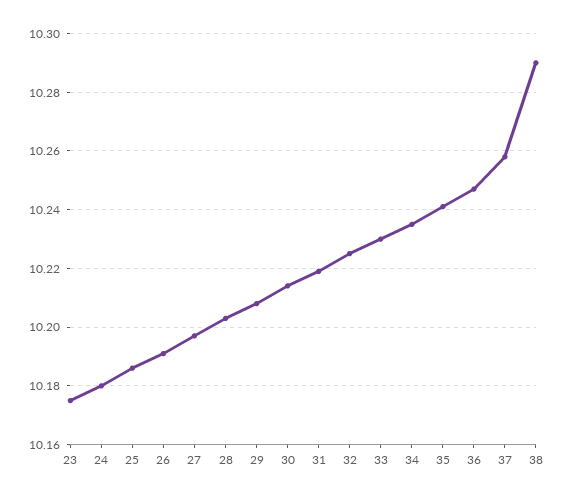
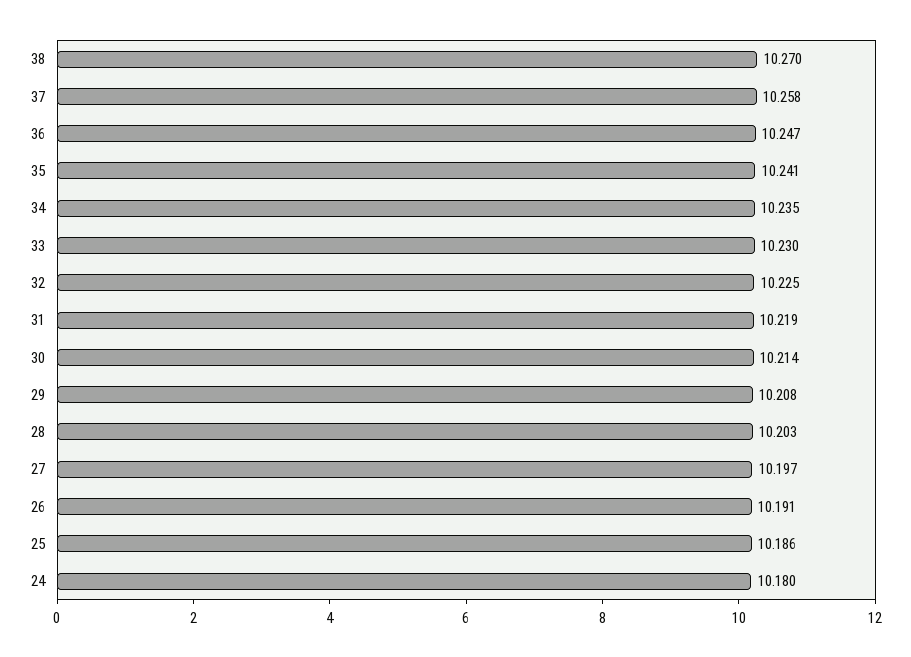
  {
-   "23": 10.175,
    "24": 10.18,
    "25": 10.186,
    "26": 10.191,
    "27": 10.197,
    "28": 10.203,
    "29": 10.208,
    "30": 10.214,
    "31": 10.219,
    "32": 10.225,
    "33": 10.23,
    "34": 10.235,
    "35": 10.241,
    "36": 10.247,
    "37": 10.258,
-   "38": 10.29
+   "38": 10.27
  }

